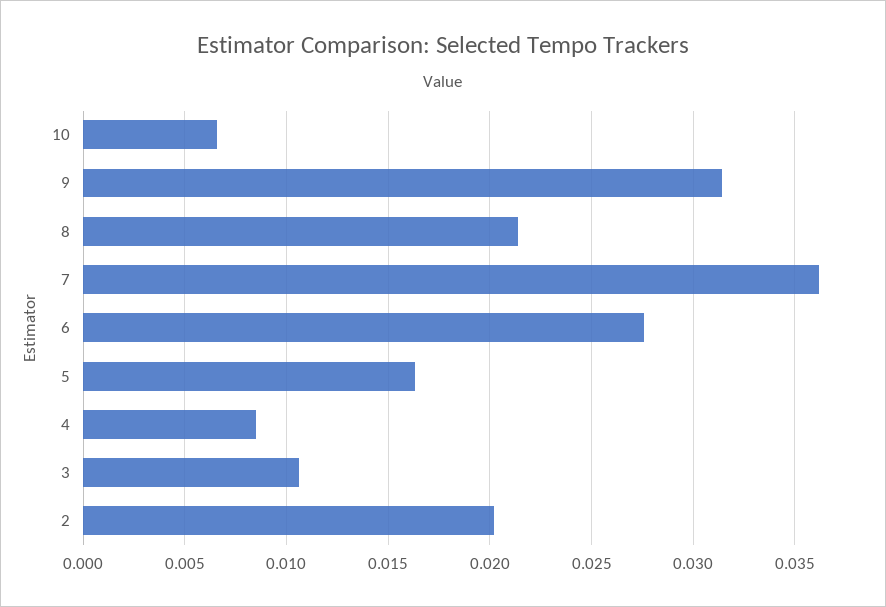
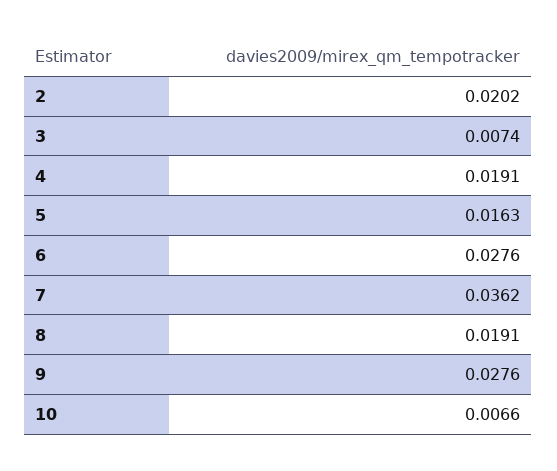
  {
    "10": 0.0066,
-   "9": 0.0315,
+   "9": 0.0276,
-   "8": 0.0215,
+   "8": 0.0191,
    "7": 0.0362,
    "6": 0.0276,
    "5": 0.0163,
-   "4": 0.0085,
+   "4": 0.0191,
-   "3": 0.0105,
+   "3": 0.0074,
    "2": 0.0202
  }

